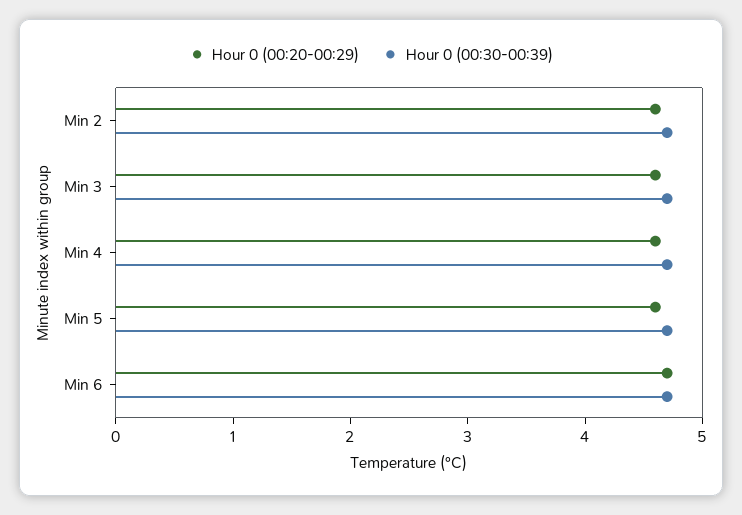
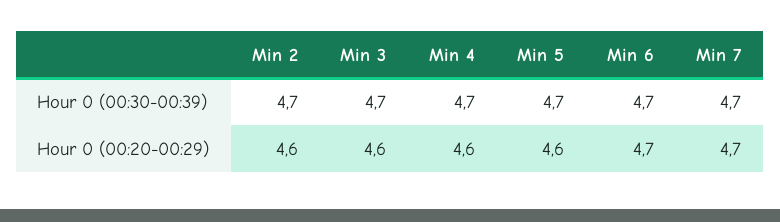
  {
    "Hour 0 (00:20-00:29)": {
      "Min 2": 4.6,
      "Min 3": 4.6,
      "Min 4": 4.6,
      "Min 5": 4.6,
-     "Min 6": 4.7
+     "Min 6": 4.7,
+     "Min 7": 4.7
    },
    "Hour 0 (00:30-00:39)": {
      "Min 2": 4.7,
      "Min 3": 4.7,
      "Min 4": 4.7,
      "Min 5": 4.7,
-     "Min 6": 4.7
+     "Min 6": 4.7,
+     "Min 7": 4.7
    }
  }

